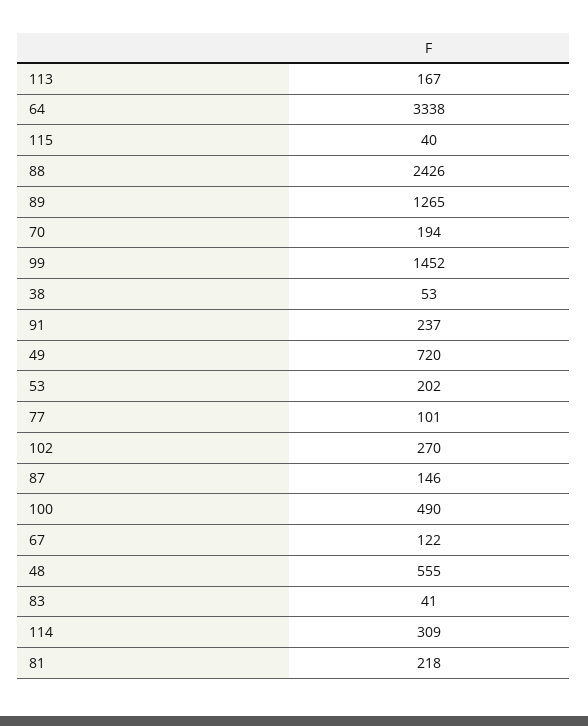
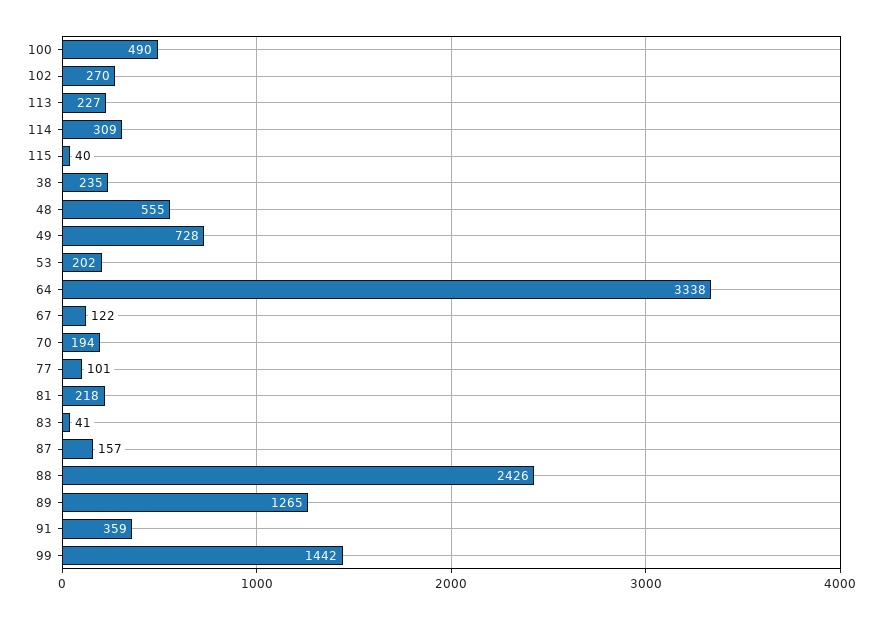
  {
-   "113": 167,
+   "113": 227,
    "64": 3338,
    "115": 40,
    "88": 2426,
    "89": 1265,
    "70": 194,
-   "99": 1452,
+   "99": 1442,
-   "38": 53,
+   "38": 235,
-   "91": 237,
+   "91": 359,
-   "49": 720,
+   "49": 728,
    "53": 202,
    "77": 101,
    "102": 270,
-   "87": 146,
+   "87": 157,
    "100": 490,
    "67": 122,
    "48": 555,
    "83": 41,
    "114": 309,
    "81": 218
  }

